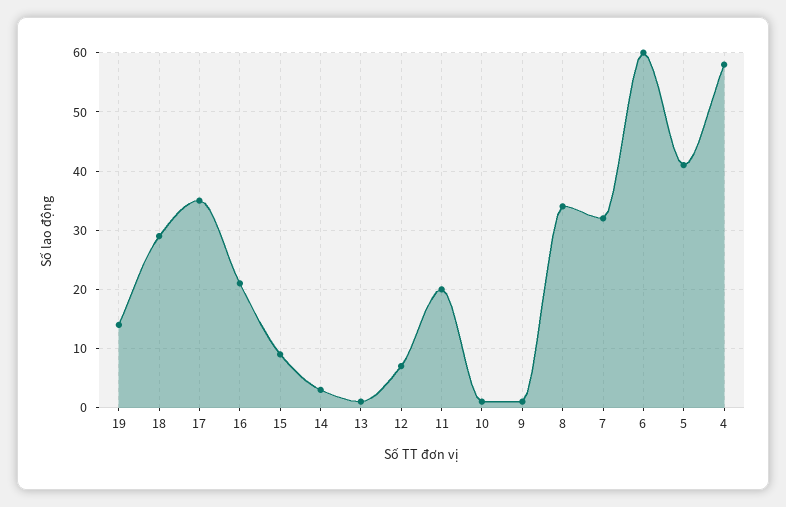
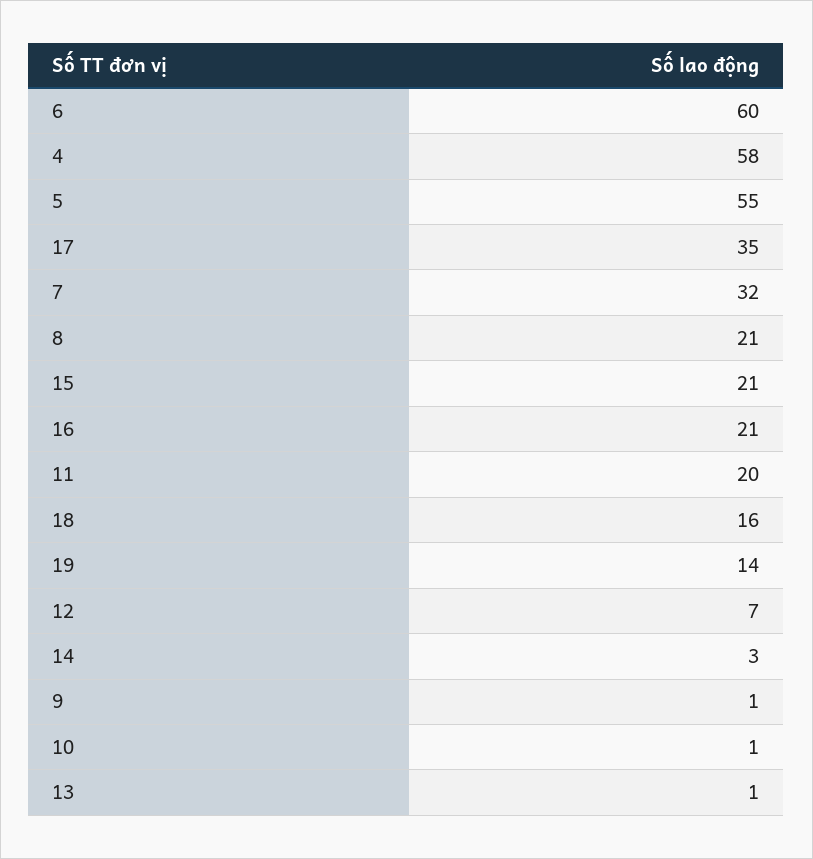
  {
    "19": 14,
-   "18": 30,
+   "18": 16,
    "17": 35,
    "16": 21,
-   "15": 10,
+   "15": 21,
    "14": 3,
    "13": 1,
    "12": 7,
    "11": 20,
    "10": 1,
    "9": 1,
-   "8": 35,
+   "8": 21,
    "7": 32,
    "6": 60,
-   "5": 40,
+   "5": 55,
    "4": 58
  }

